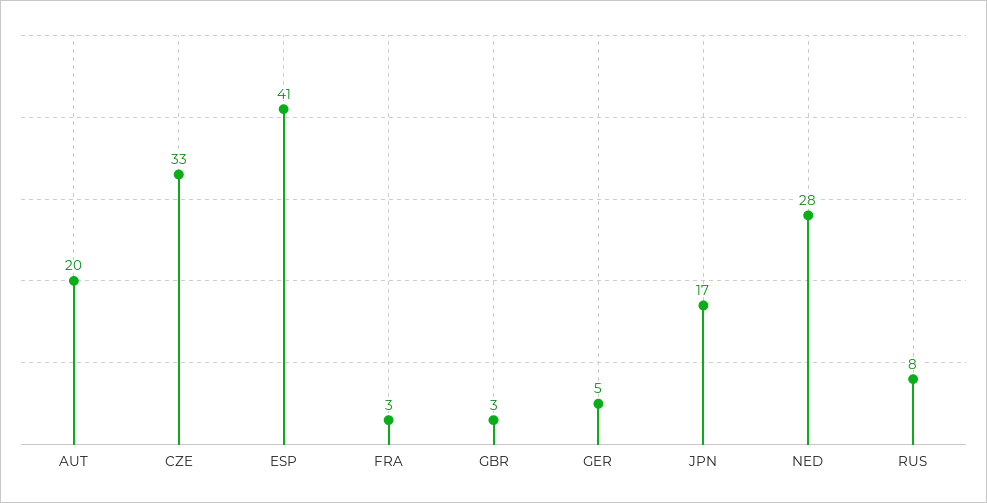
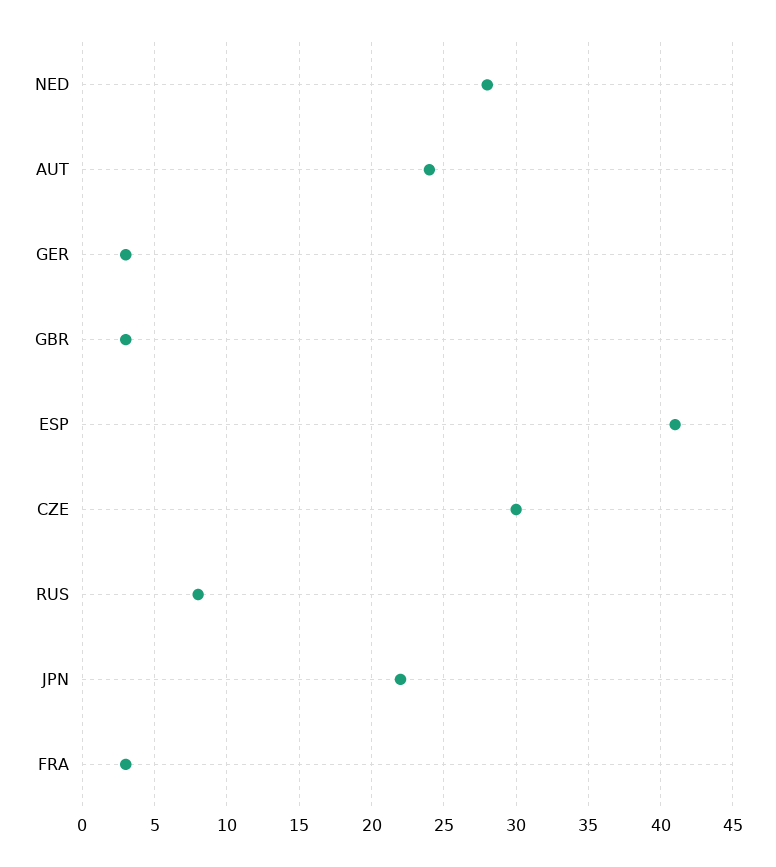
  {
-   "AUT": 20,
+   "AUT": 24,
-   "CZE": 33,
+   "CZE": 30,
    "ESP": 41,
    "FRA": 3,
    "GBR": 3,
-   "GER": 5,
+   "GER": 3,
-   "JPN": 17,
+   "JPN": 22,
    "NED": 28,
    "RUS": 8
  }

